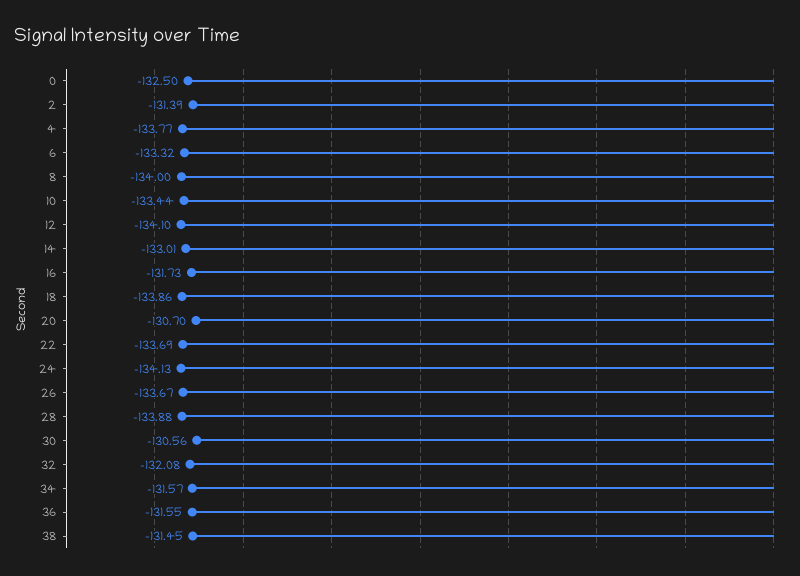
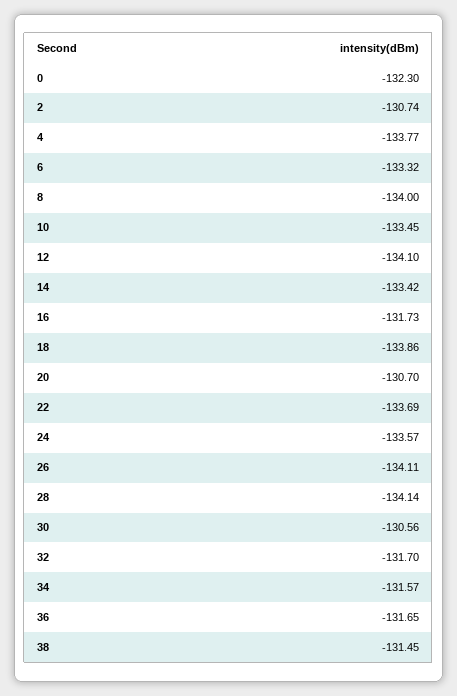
  {
-   "0": -132.5,
+   "0": -132.3,
-   "2": -131.39,
+   "2": -130.74,
    "4": -133.77,
    "6": -133.32,
    "8": -134,
-   "10": -133.44,
+   "10": -133.45,
    "12": -134.1,
-   "14": -133.01,
+   "14": -133.42,
    "16": -131.73,
    "18": -133.86,
    "20": -130.7,
    "22": -133.69,
-   "24": -134.13,
+   "24": -133.57,
-   "26": -133.67,
+   "26": -134.11,
-   "28": -133.88,
+   "28": -134.14,
    "30": -130.56,
-   "32": -132.08,
+   "32": -131.7,
    "34": -131.57,
-   "36": -131.55,
+   "36": -131.65,
    "38": -131.45
  }

